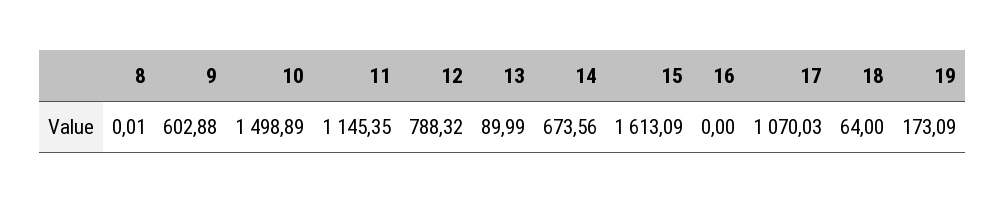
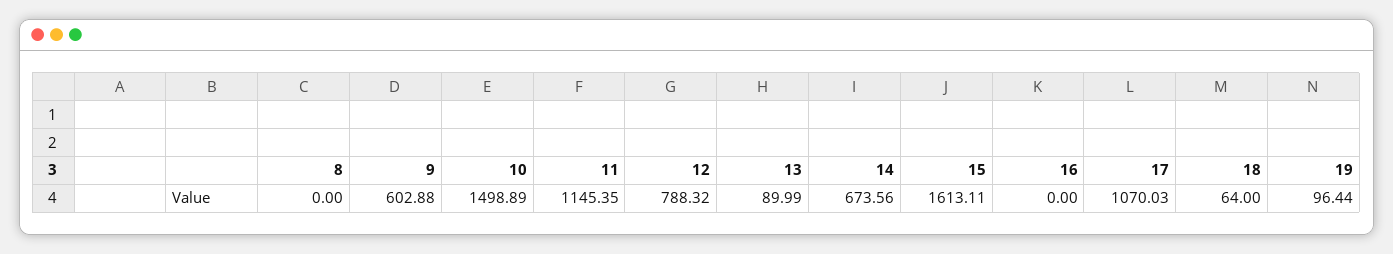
  {
-   "8": 0.01,
+   "8": 0,
    "9": 602.88,
    "10": 1498.89,
    "11": 1145.35,
    "12": 788.32,
    "13": 89.99,
    "14": 673.56,
-   "15": 1613.09,
+   "15": 1613.11,
    "16": 0,
    "17": 1070.03,
    "18": 64,
-   "19": 173.09
+   "19": 96.44
  }

